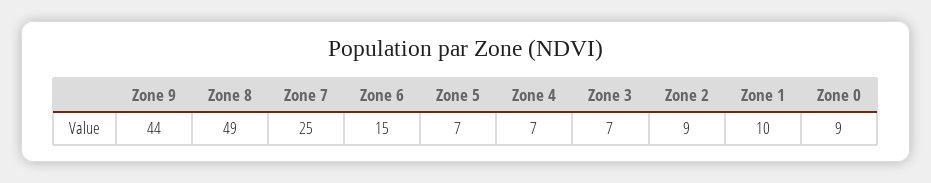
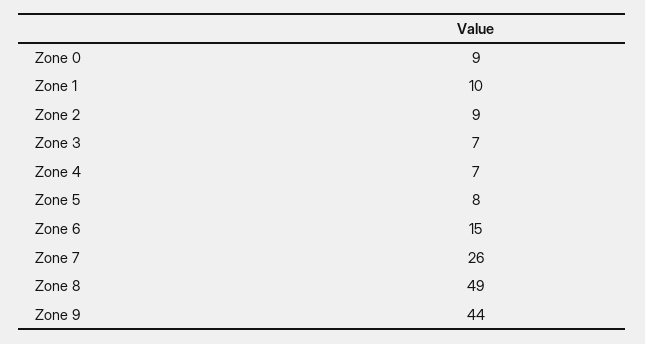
  {
    "Zone 9": 44,
    "Zone 8": 49,
-   "Zone 7": 25,
+   "Zone 7": 26,
    "Zone 6": 15,
-   "Zone 5": 7,
+   "Zone 5": 8,
    "Zone 4": 7,
    "Zone 3": 7,
    "Zone 2": 9,
    "Zone 1": 10,
    "Zone 0": 9
  }

